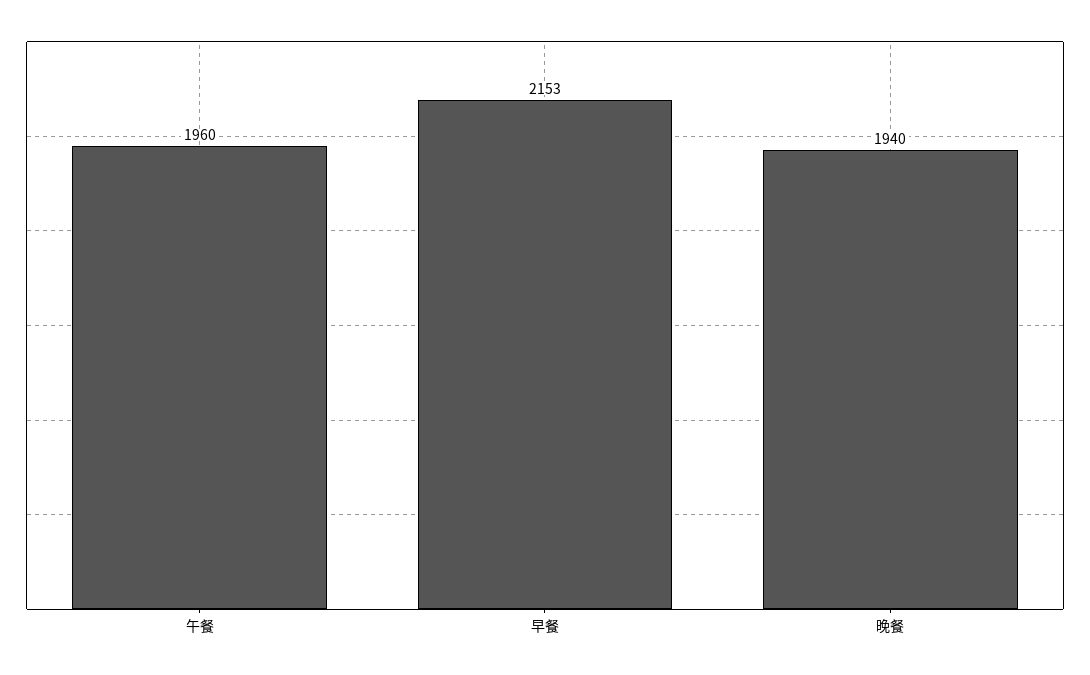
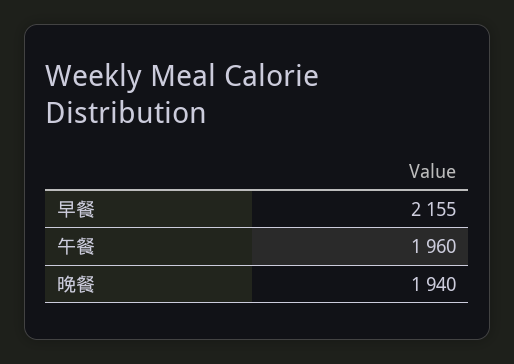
  {
    "午餐": 1960,
-   "早餐": 2153,
+   "早餐": 2155,
    "晚餐": 1940
  }

